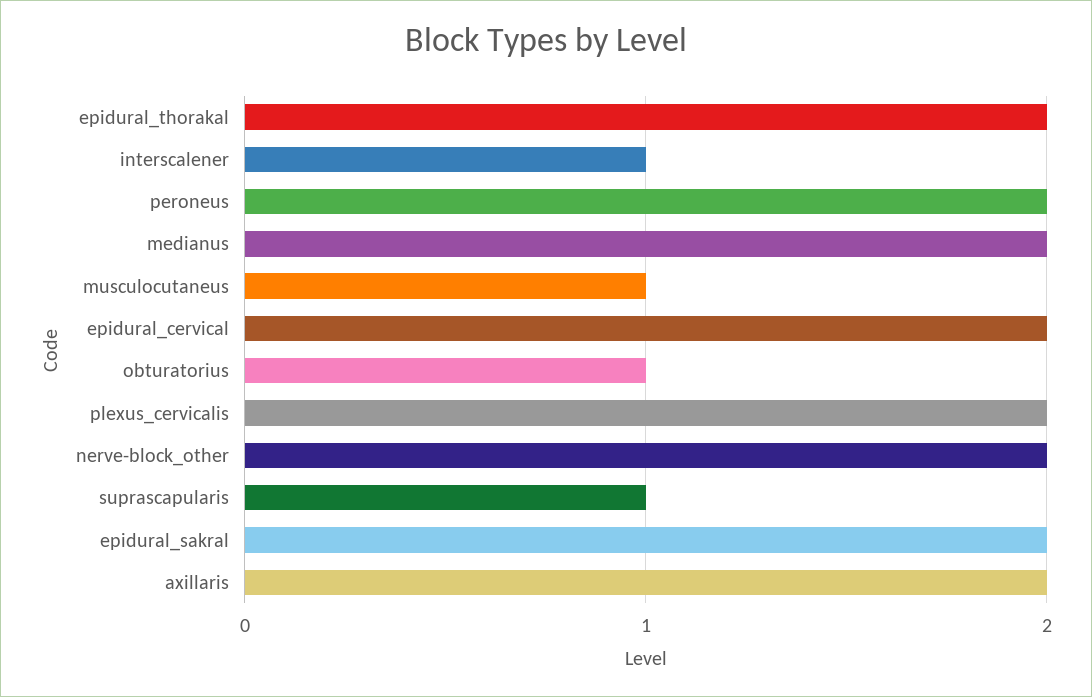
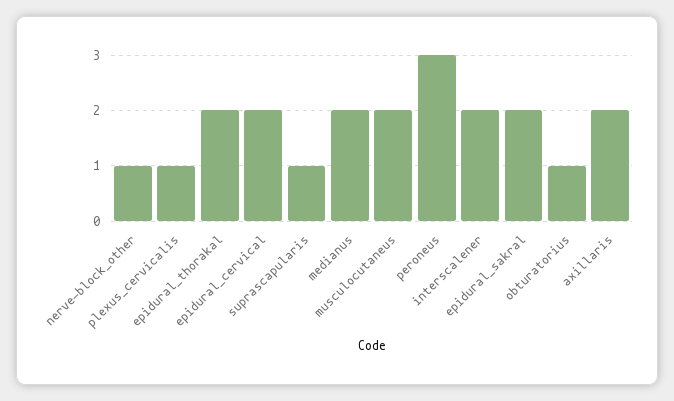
  {
    "epidural_thorakal": 2,
-   "interscalener": 1,
+   "interscalener": 2,
-   "peroneus": 2,
+   "peroneus": 3,
    "medianus": 2,
-   "musculocutaneus": 1,
+   "musculocutaneus": 2,
    "epidural_cervical": 2,
    "obturatorius": 1,
-   "plexus_cervicalis": 2,
+   "plexus_cervicalis": 1,
-   "nerve-block_other": 2,
+   "nerve-block_other": 1,
    "suprascapularis": 1,
    "epidural_sakral": 2,
    "axillaris": 2
  }

